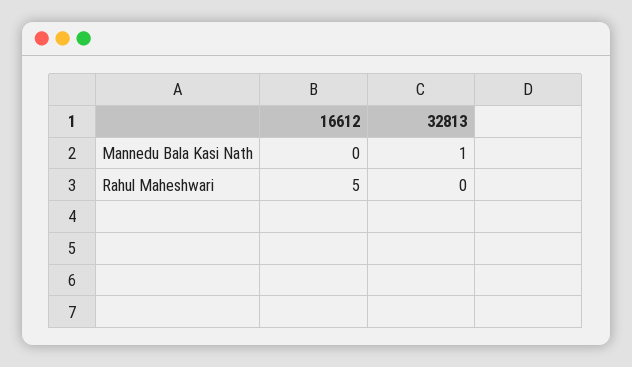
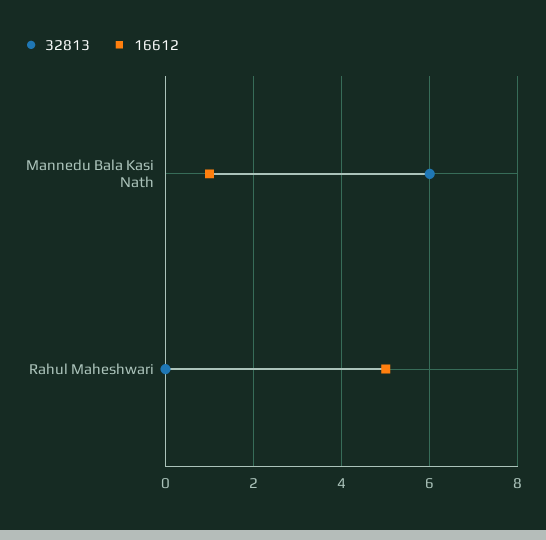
  {
    "16612": {
-     "Mannedu Bala Kasi Nath": 0,
+     "Mannedu Bala Kasi Nath": 1,
      "Rahul Maheshwari": 5
    },
    "32813": {
-     "Mannedu Bala Kasi Nath": 1,
+     "Mannedu Bala Kasi Nath": 6,
      "Rahul Maheshwari": 0
    }
  }

